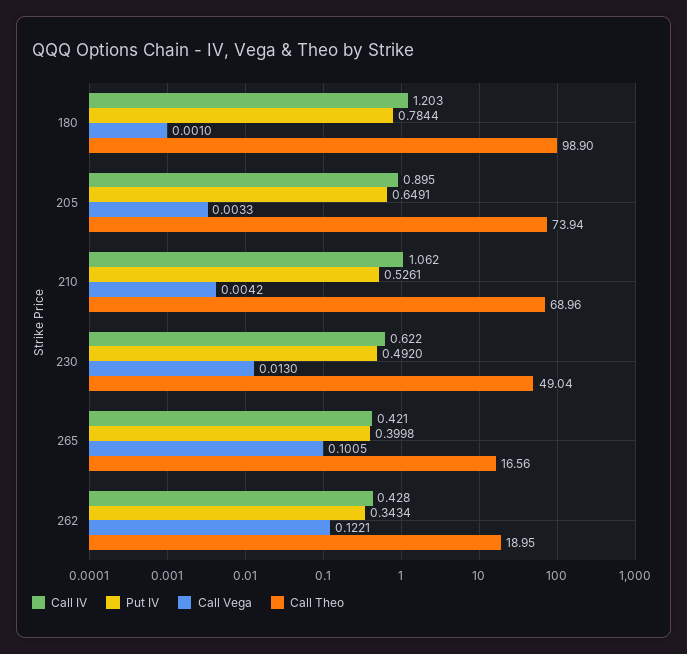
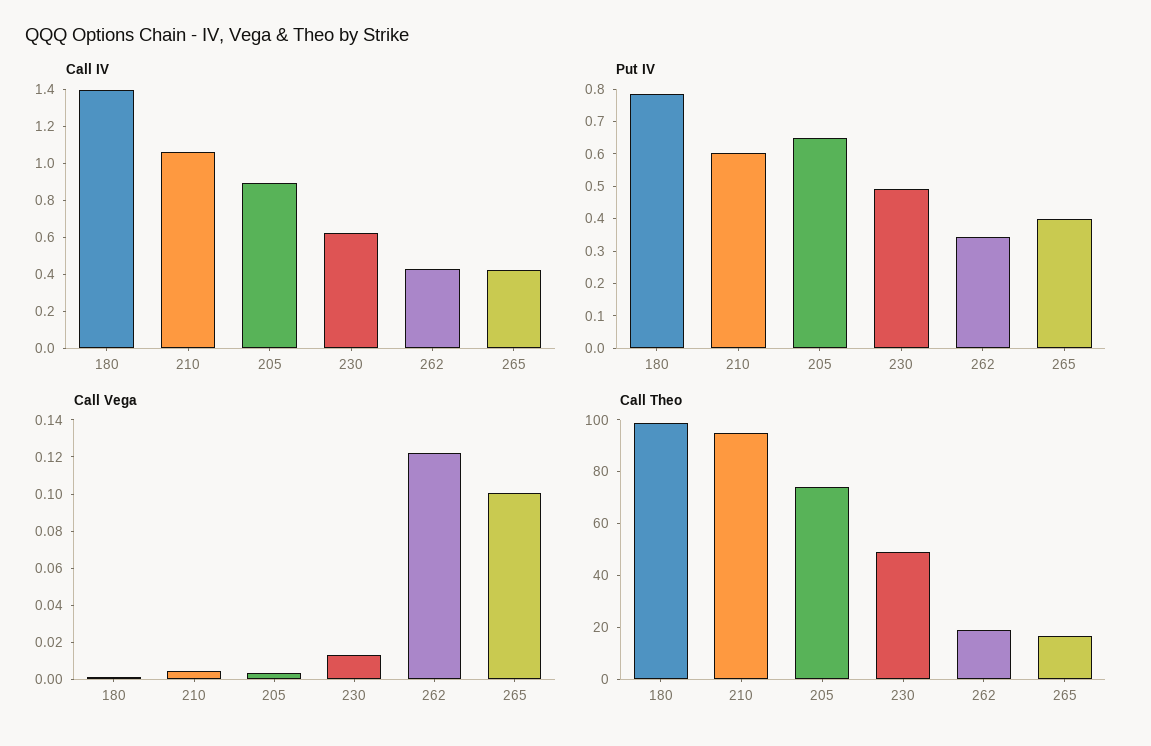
  {
    "Call IV": {
-     "180": 1.203,
+     "180": 1.4,
      "205": 0.895,
      "210": 1.062,
      "230": 0.622,
      "265": 0.421,
      "262": 0.428
    },
    "Put IV": {
      "180": 0.7844,
      "205": 0.6491,
-     "210": 0.5261,
+     "210": 0.6,
      "230": 0.492,
      "265": 0.3998,
      "262": 0.3434
    },
    "Call Vega": {
      "180": 0.001,
      "205": 0.0033,
      "210": 0.0042,
      "230": 0.013,
      "265": 0.1005,
      "262": 0.1221
    },
    "Call Theo": {
      "180": 98.9,
      "205": 73.94,
-     "210": 68.96,
+     "210": 95,
      "230": 49.04,
      "265": 16.56,
      "262": 18.95
    }
  }

